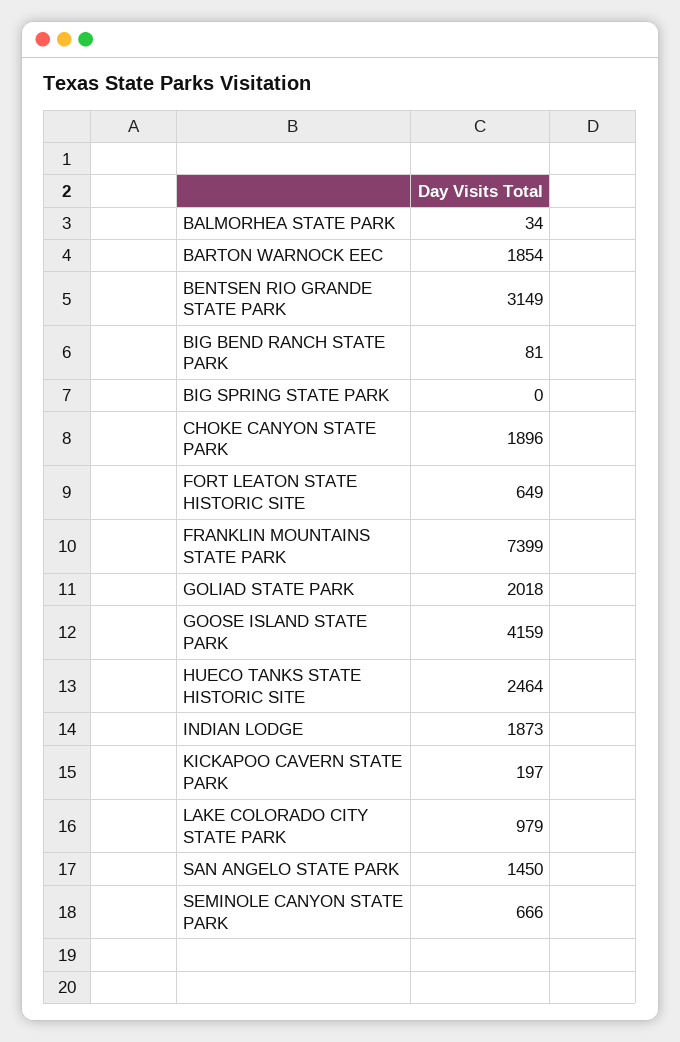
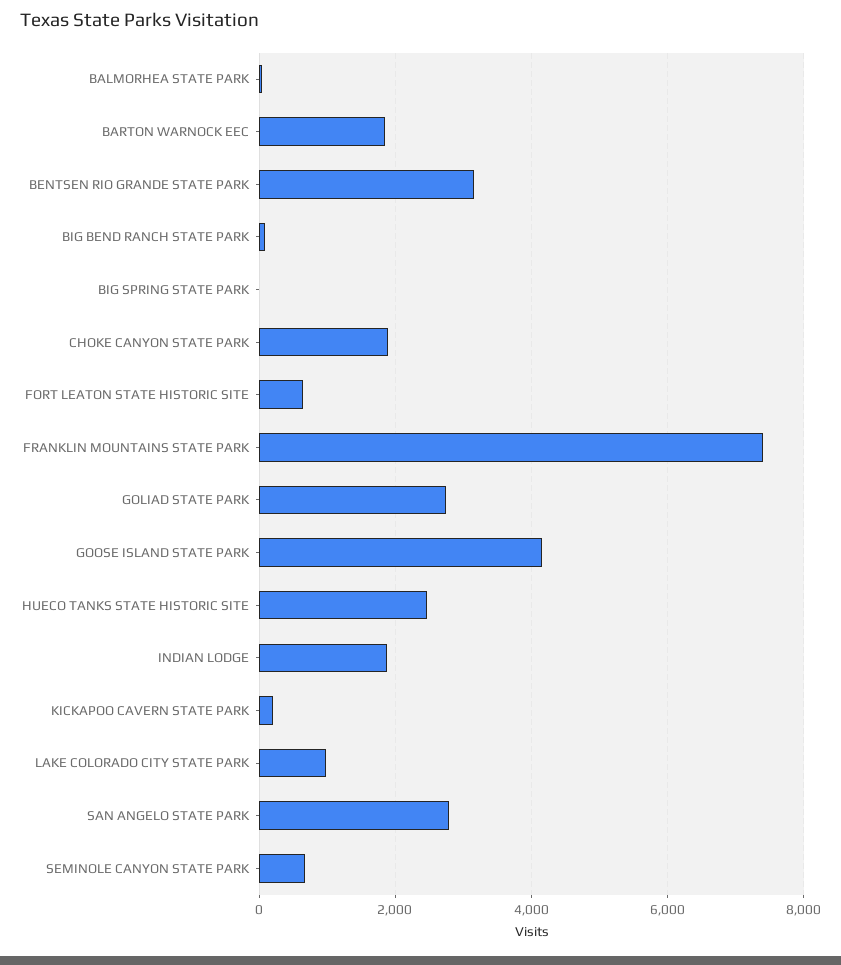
  {
    "BALMORHEA STATE PARK": 34,
    "BARTON WARNOCK EEC": 1854,
    "BENTSEN RIO GRANDE STATE PARK": 3149,
    "BIG BEND RANCH STATE PARK": 81,
    "BIG SPRING STATE PARK": 0,
    "CHOKE CANYON STATE PARK": 1896,
    "FORT LEATON STATE HISTORIC SITE": 649,
    "FRANKLIN MOUNTAINS STATE PARK": 7399,
-   "GOLIAD STATE PARK": 2018,
+   "GOLIAD STATE PARK": 2800,
    "GOOSE ISLAND STATE PARK": 4159,
    "HUECO TANKS STATE HISTORIC SITE": 2464,
    "INDIAN LODGE": 1873,
    "KICKAPOO CAVERN STATE PARK": 197,
    "LAKE COLORADO CITY STATE PARK": 979,
-   "SAN ANGELO STATE PARK": 1450,
+   "SAN ANGELO STATE PARK": 2800,
    "SEMINOLE CANYON STATE PARK": 666
  }

